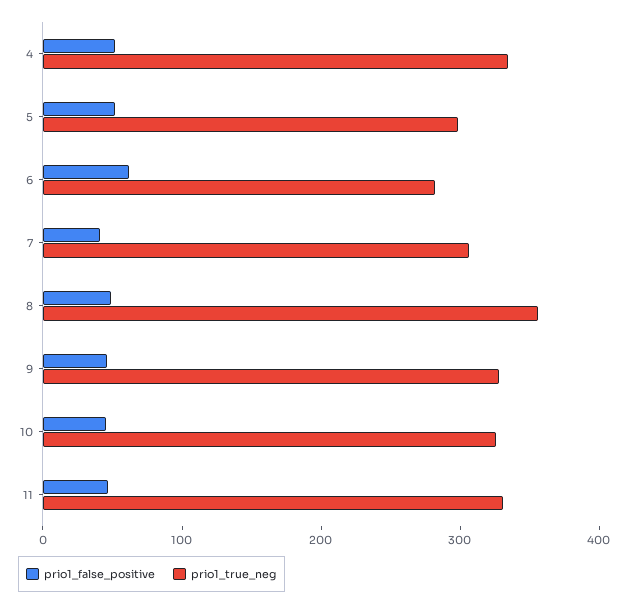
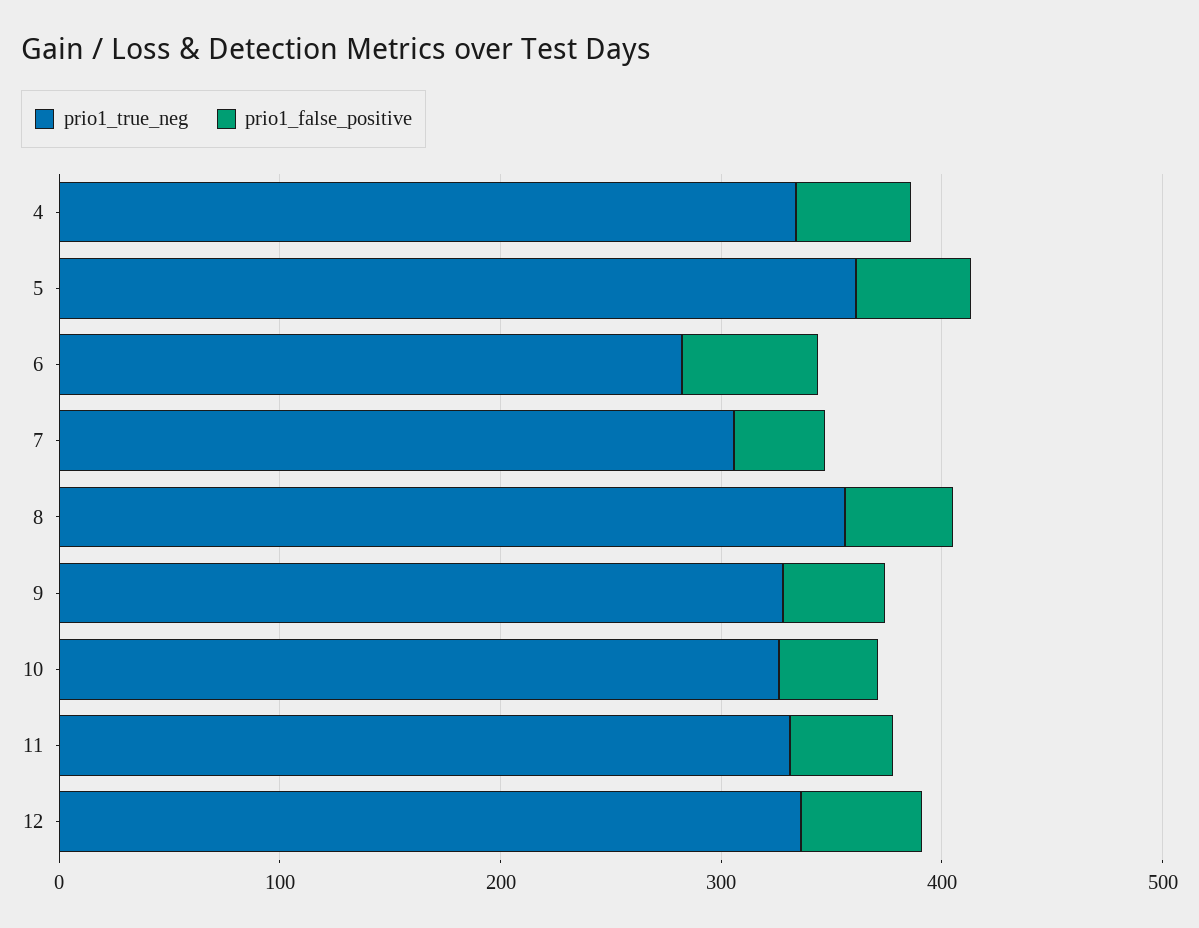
  {
    "prio1_false_positive": {
      "4": 60,
      "5": 60,
      "6": 60,
      "7": 40,
      "8": 40,
      "9": 40,
      "10": 40,
-     "11": 40
+     "11": 40,
+     "12": 60
    },
    "prio1_true_neg": {
      "4": 340,
-     "5": 300,
+     "5": 360,
      "6": 280,
      "7": 300,
      "8": 360,
      "9": 320,
      "10": 320,
-     "11": 340
+     "11": 340,
+     "12": 340
    }
  }

